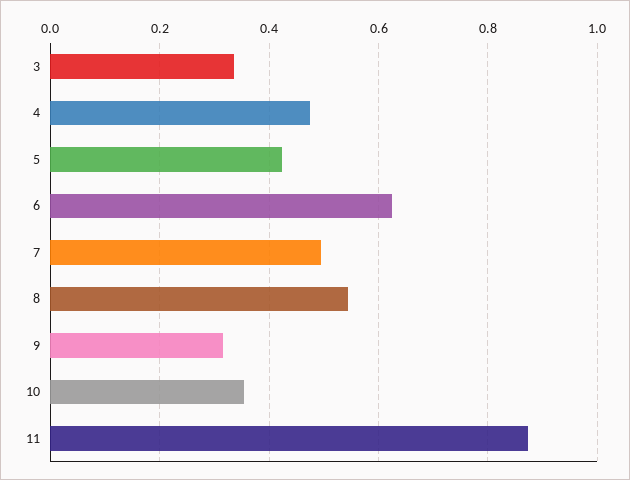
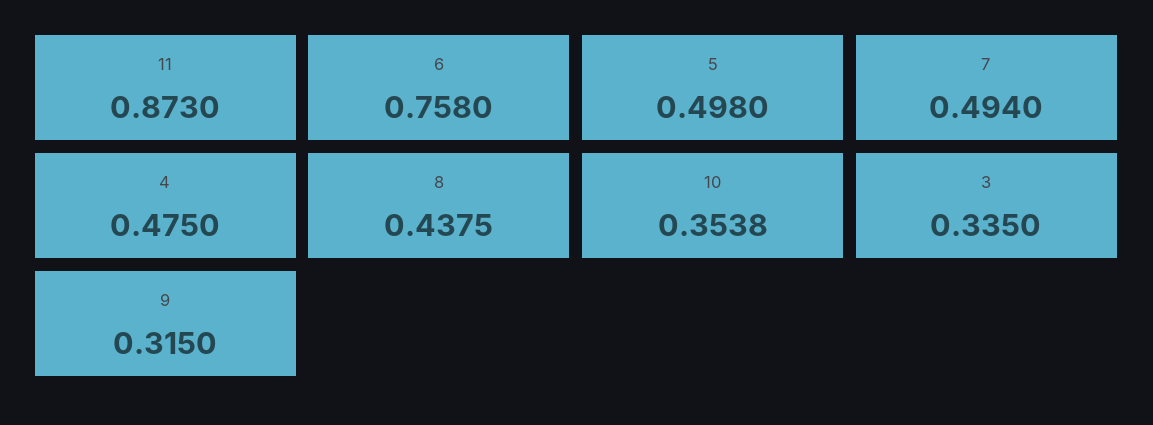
  {
    "3": 0.335,
    "4": 0.475,
-   "5": 0.42,
+   "5": 0.498,
-   "6": 0.62,
+   "6": 0.758,
    "7": 0.494,
-   "8": 0.54,
+   "8": 0.4375,
    "9": 0.315,
    "10": 0.3538,
    "11": 0.873
  }

